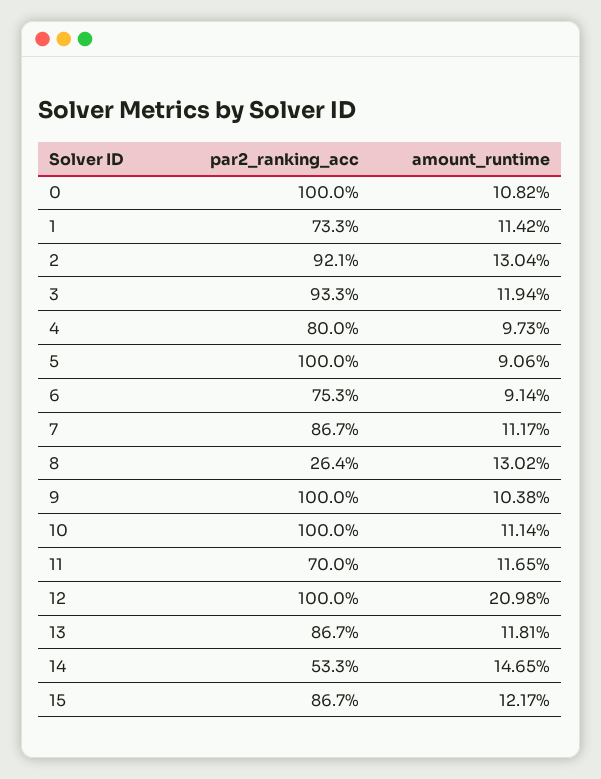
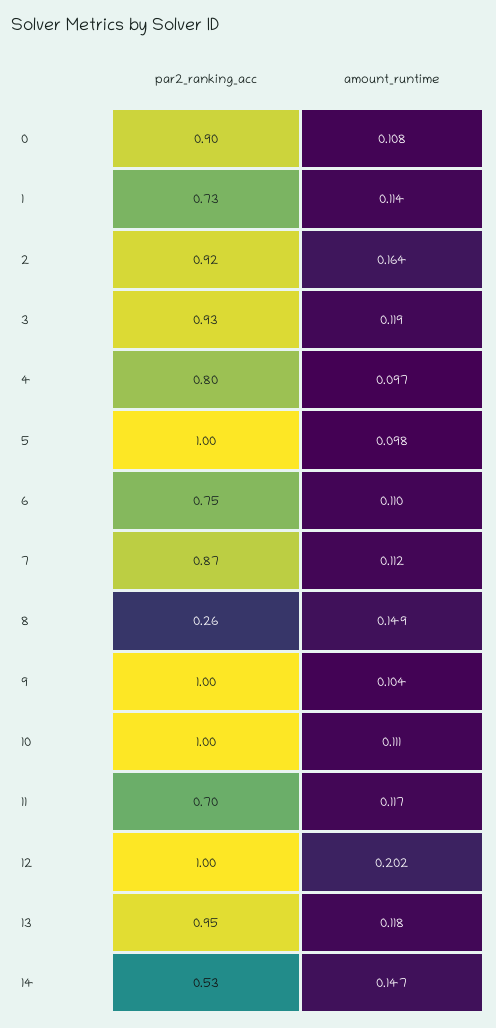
  {
    "par2_ranking_acc": {
-     "0": 1,
+     "0": 0.9,
      "1": 0.733,
      "2": 0.921,
      "3": 0.933,
      "4": 0.8,
      "5": 1,
      "6": 0.753,
      "7": 0.867,
      "8": 0.264,
      "9": 1,
      "10": 1,
      "11": 0.7,
      "12": 1,
-     "13": 0.867,
+     "13": 0.95,
-     "14": 0.533,
+     "14": 0.533
-     "15": 0.867
    },
    "amount_runtime": {
      "0": 0.1082,
      "1": 0.1142,
-     "2": 0.1304,
+     "2": 0.164,
      "3": 0.1194,
      "4": 0.0973,
-     "5": 0.0906,
+     "5": 0.098,
-     "6": 0.0914,
+     "6": 0.11,
      "7": 0.1117,
-     "8": 0.1302,
+     "8": 0.149,
      "9": 0.1038,
      "10": 0.1114,
      "11": 0.1165,
-     "12": 0.2098,
+     "12": 0.202,
      "13": 0.1181,
-     "14": 0.1465,
+     "14": 0.1465
-     "15": 0.1217
    }
  }

